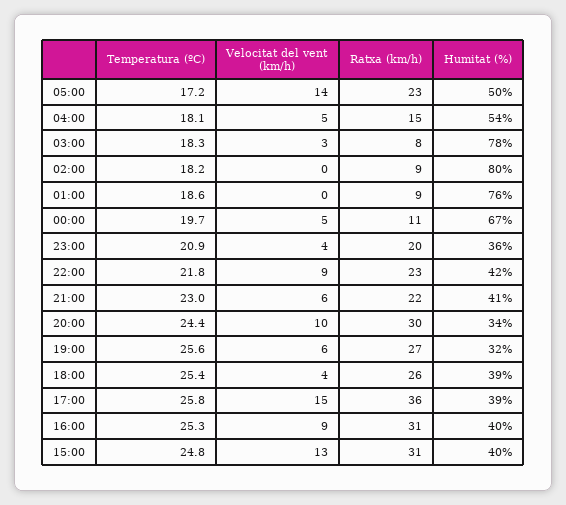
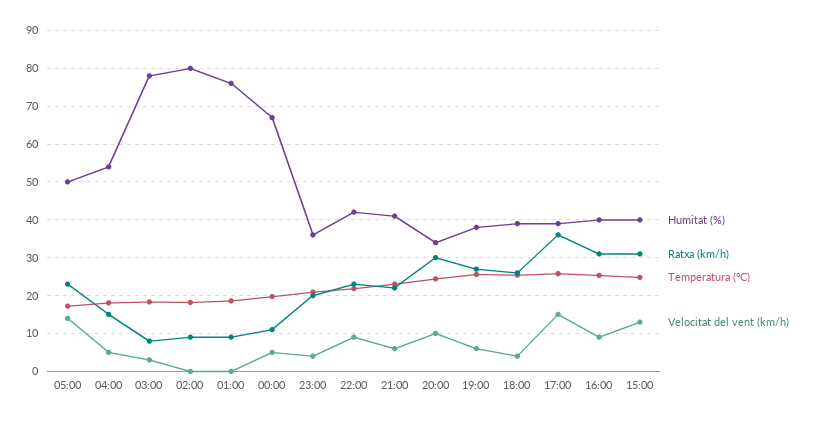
  {
    "Temperatura (ºC)": {
      "05:00": 17.2,
      "04:00": 18.1,
      "03:00": 18.3,
      "02:00": 18.2,
      "01:00": 18.6,
      "00:00": 19.7,
      "23:00": 20.9,
      "22:00": 21.8,
      "21:00": 23,
      "20:00": 24.4,
      "19:00": 25.6,
      "18:00": 25.4,
      "17:00": 25.8,
      "16:00": 25.3,
      "15:00": 24.8
    },
    "Velocitat del vent (km/h)": {
      "05:00": 14,
      "04:00": 5,
      "03:00": 3,
      "02:00": 0,
      "01:00": 0,
      "00:00": 5,
      "23:00": 4,
      "22:00": 9,
      "21:00": 6,
      "20:00": 10,
      "19:00": 6,
      "18:00": 4,
      "17:00": 15,
      "16:00": 9,
      "15:00": 13
    },
    "Ratxa (km/h)": {
      "05:00": 23,
      "04:00": 15,
      "03:00": 8,
      "02:00": 9,
      "01:00": 9,
      "00:00": 11,
      "23:00": 20,
      "22:00": 23,
      "21:00": 22,
      "20:00": 30,
      "19:00": 27,
      "18:00": 26,
      "17:00": 36,
      "16:00": 31,
      "15:00": 31
    },
    "Humitat (%)": {
      "05:00": 50,
      "04:00": 54,
      "03:00": 78,
      "02:00": 80,
      "01:00": 76,
      "00:00": 67,
      "23:00": 36,
      "22:00": 42,
      "21:00": 41,
      "20:00": 34,
-     "19:00": 32,
+     "19:00": 38,
      "18:00": 39,
      "17:00": 39,
      "16:00": 40,
      "15:00": 40
    }
  }

